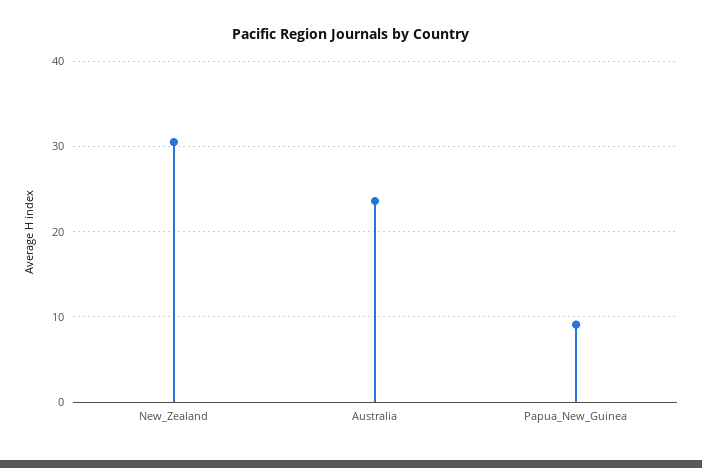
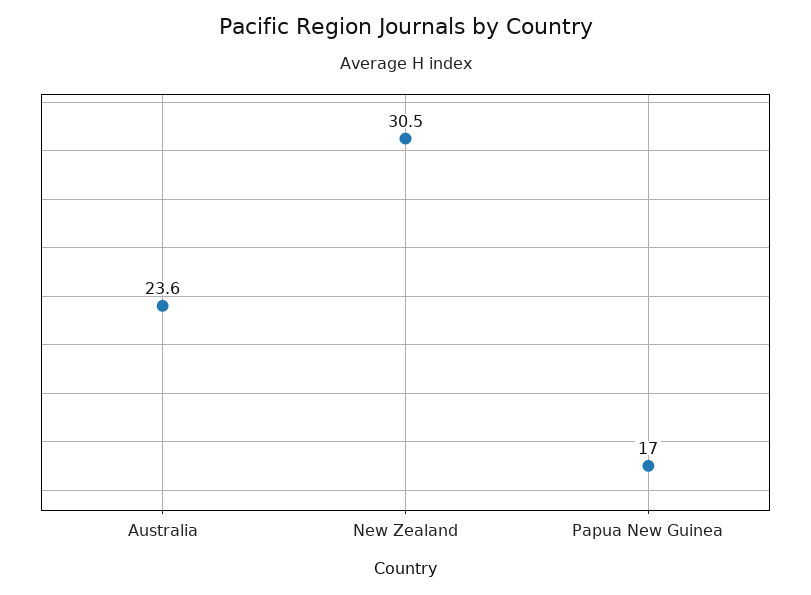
  {
    "New_Zealand": 30.5,
    "Australia": 23.6,
-   "Papua_New_Guinea": 9
+   "Papua_New_Guinea": 17
  }

